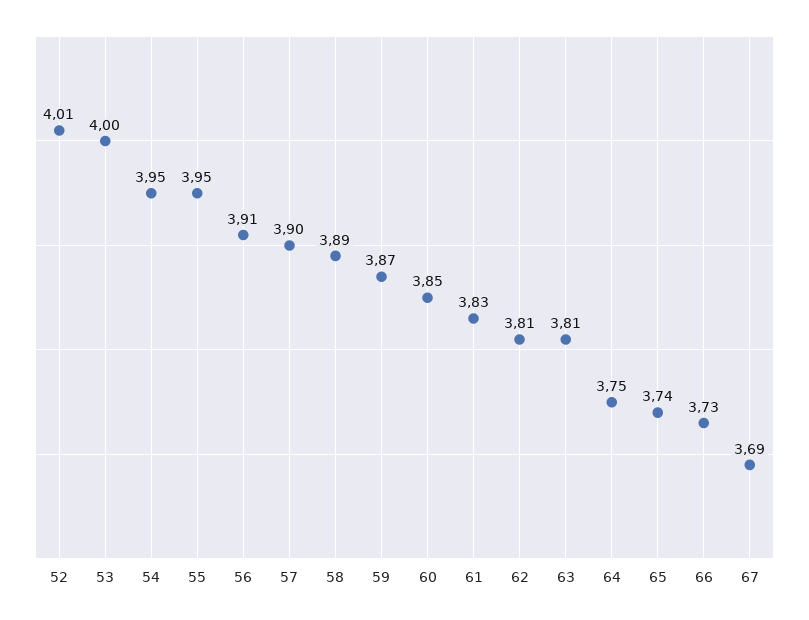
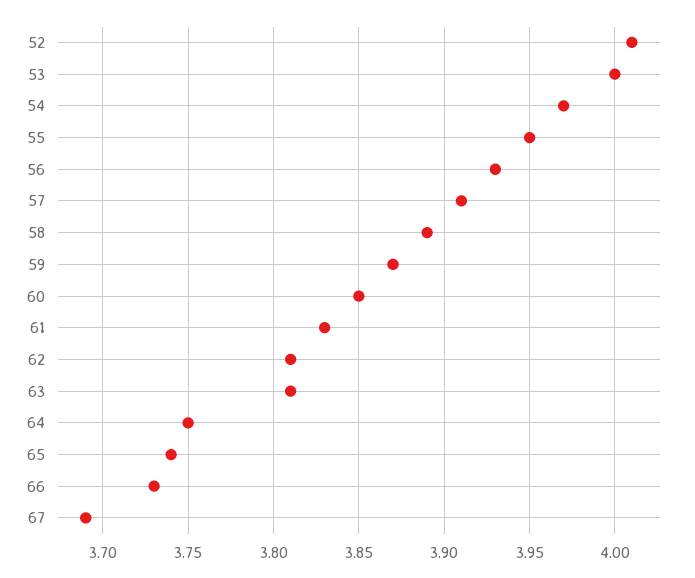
  {
    "52": 4.01,
    "53": 4,
-   "54": 3.95,
+   "54": 3.97,
    "55": 3.95,
-   "56": 3.91,
+   "56": 3.93,
-   "57": 3.9,
+   "57": 3.91,
    "58": 3.89,
    "59": 3.87,
    "60": 3.85,
    "61": 3.83,
    "62": 3.81,
    "63": 3.81,
    "64": 3.75,
    "65": 3.74,
    "66": 3.73,
    "67": 3.69
  }

